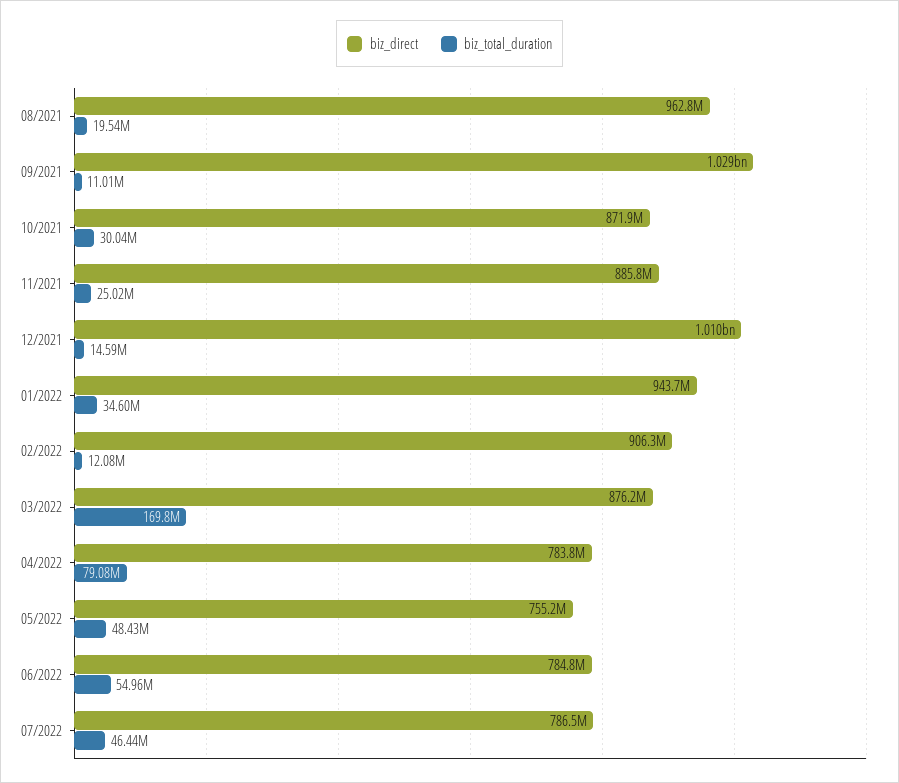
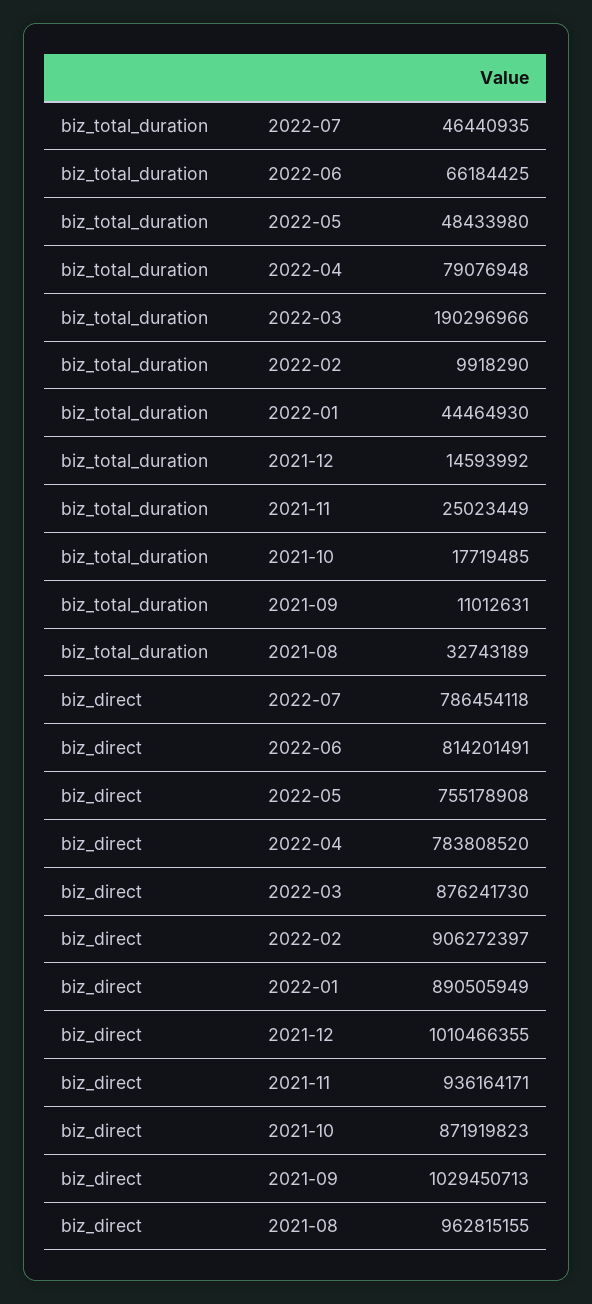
  {
    "biz_direct": {
      "08/2021": 962815155,
      "09/2021": 1029450713,
      "10/2021": 871919823,
-     "11/2021": 885800000,
+     "11/2021": 936164171,
      "12/2021": 1010466355,
-     "01/2022": 943700000,
+     "01/2022": 890505949,
      "02/2022": 906272397,
      "03/2022": 876241730,
      "04/2022": 783808520,
      "05/2022": 755178908,
-     "06/2022": 784800000,
+     "06/2022": 814201491,
      "07/2022": 786454118
    },
    "biz_total_duration": {
-     "08/2021": 19540000,
+     "08/2021": 32743189,
      "09/2021": 11012631,
-     "10/2021": 30040000,
+     "10/2021": 17719485,
      "11/2021": 25023449,
      "12/2021": 14593992,
-     "01/2022": 34600000,
+     "01/2022": 44464930,
-     "02/2022": 12080000,
+     "02/2022": 9918290,
-     "03/2022": 169800000,
+     "03/2022": 190296966,
      "04/2022": 79076948,
      "05/2022": 48433980,
-     "06/2022": 54960000,
+     "06/2022": 66184425,
      "07/2022": 46440935
    }
  }

